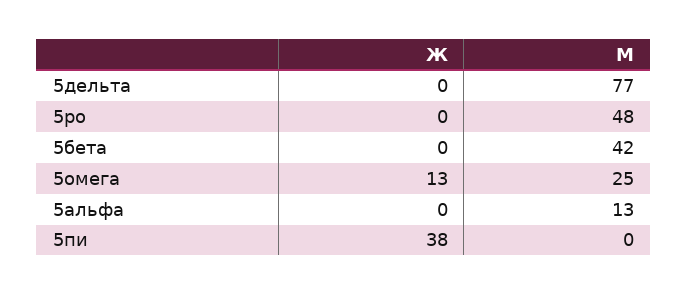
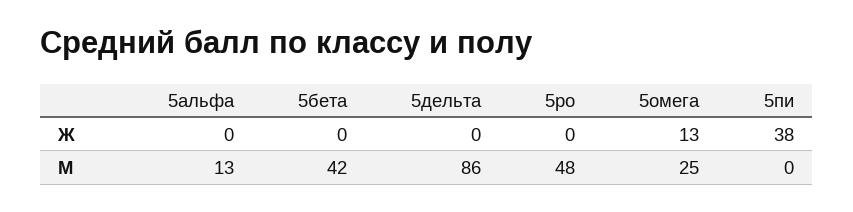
  {
    "Ж": {
      "5дельта": 0,
      "5ро": 0,
      "5бета": 0,
      "5омега": 13,
      "5альфа": 0,
      "5пи": 38
    },
    "М": {
-     "5дельта": 77,
+     "5дельта": 86,
      "5ро": 48,
      "5бета": 42,
      "5омега": 25,
      "5альфа": 13,
      "5пи": 0
    }
  }

